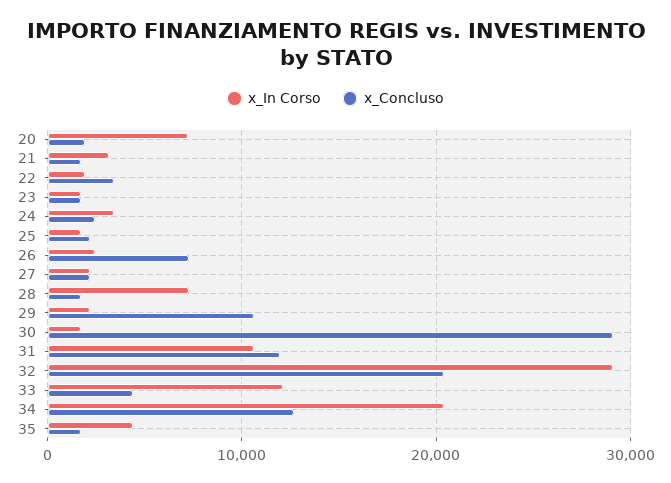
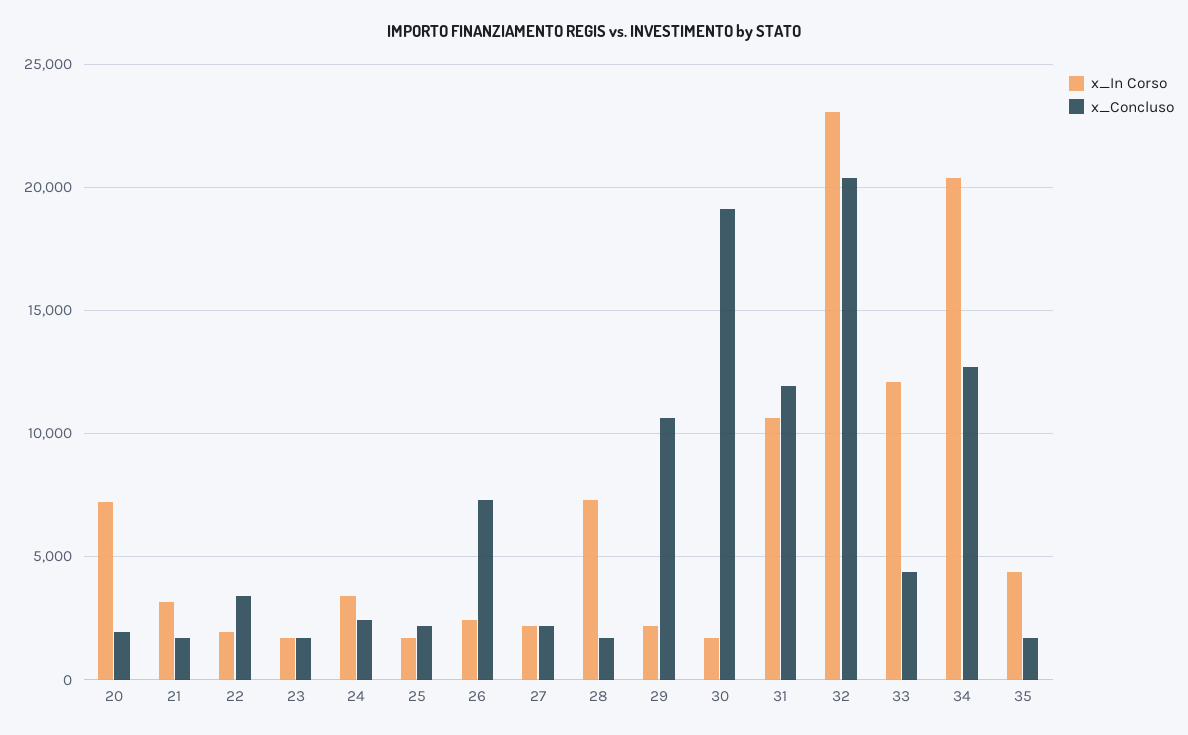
  {
    "x_In Corso": {
      "20": 7000,
      "21": 3000,
      "22": 2000,
      "23": 1500,
      "24": 3500,
      "25": 1500,
      "26": 2500,
      "27": 2000,
      "28": 7500,
      "29": 2000,
      "30": 1500,
      "31": 10500,
-     "32": 29000,
+     "32": 23000,
      "33": 12000,
      "34": 20500,
      "35": 4500
    },
    "x_Concluso": {
      "20": 2000,
      "21": 1500,
      "22": 3500,
      "23": 1500,
      "24": 2500,
      "25": 2000,
      "26": 7500,
      "27": 2000,
      "28": 1500,
      "29": 10500,
-     "30": 29000,
+     "30": 19000,
      "31": 12000,
      "32": 20500,
      "33": 4500,
      "34": 12500,
      "35": 1500
    }
  }

